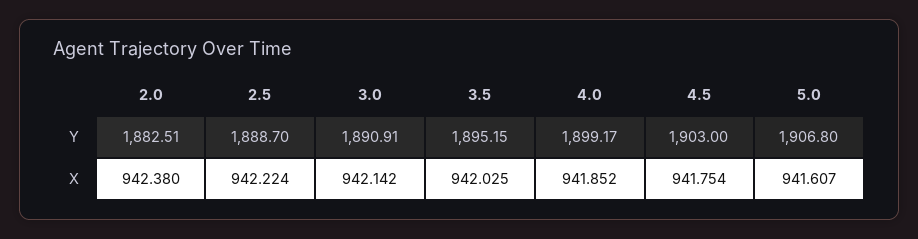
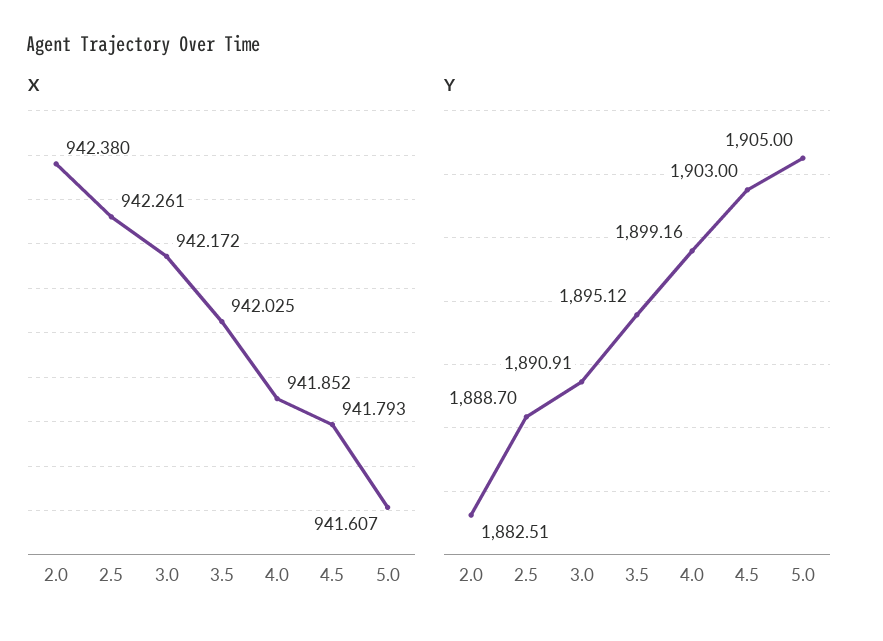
  {
    "Y": {
      "2.0": 1882.51,
      "2.5": 1888.7,
      "3.0": 1890.91,
-     "3.5": 1895.15,
+     "3.5": 1895.12,
-     "4.0": 1899.17,
+     "4.0": 1899.16,
      "4.5": 1903,
-     "5.0": 1906.8
+     "5.0": 1905
    },
    "X": {
      "2.0": 942.38,
-     "2.5": 942.224,
+     "2.5": 942.261,
-     "3.0": 942.142,
+     "3.0": 942.172,
      "3.5": 942.025,
      "4.0": 941.852,
-     "4.5": 941.754,
+     "4.5": 941.793,
      "5.0": 941.607
    }
  }

